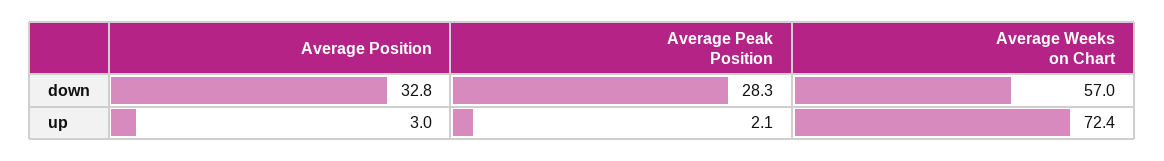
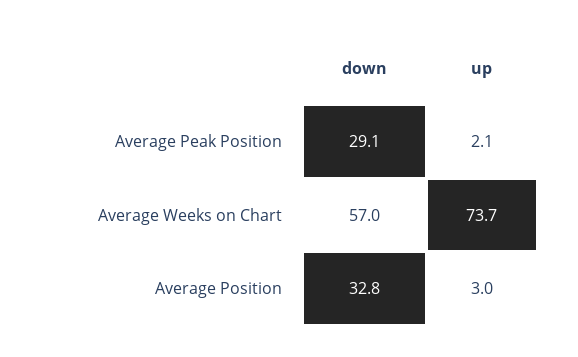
  {
    "Average Position": {
      "down": 32.8,
      "up": 3
    },
    "Average Peak Position": {
-     "down": 28.3,
+     "down": 29.1,
      "up": 2.1
    },
    "Average Weeks on Chart": {
      "down": 57,
-     "up": 72.4
+     "up": 73.7
    }
  }

